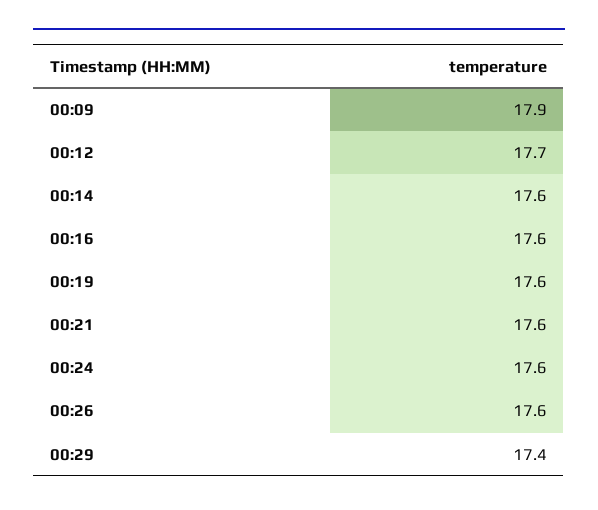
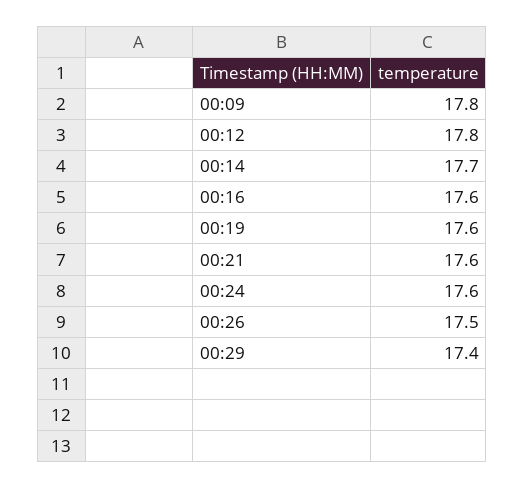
  {
-   "00:09": 17.9,
+   "00:09": 17.8,
-   "00:12": 17.7,
+   "00:12": 17.8,
-   "00:14": 17.6,
+   "00:14": 17.7,
    "00:16": 17.6,
    "00:19": 17.6,
    "00:21": 17.6,
    "00:24": 17.6,
-   "00:26": 17.6,
+   "00:26": 17.5,
    "00:29": 17.4
  }

